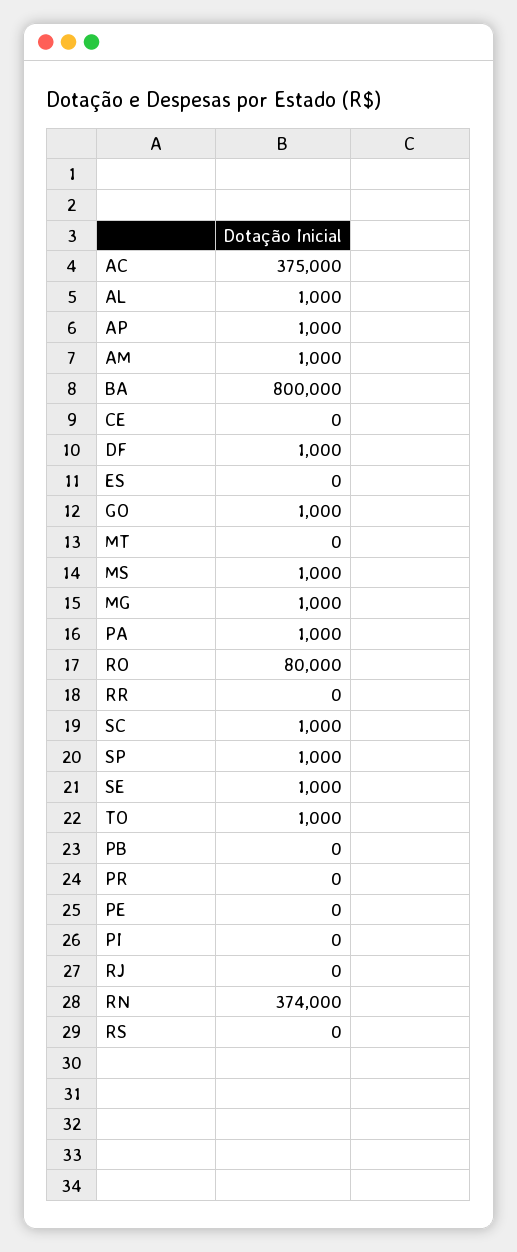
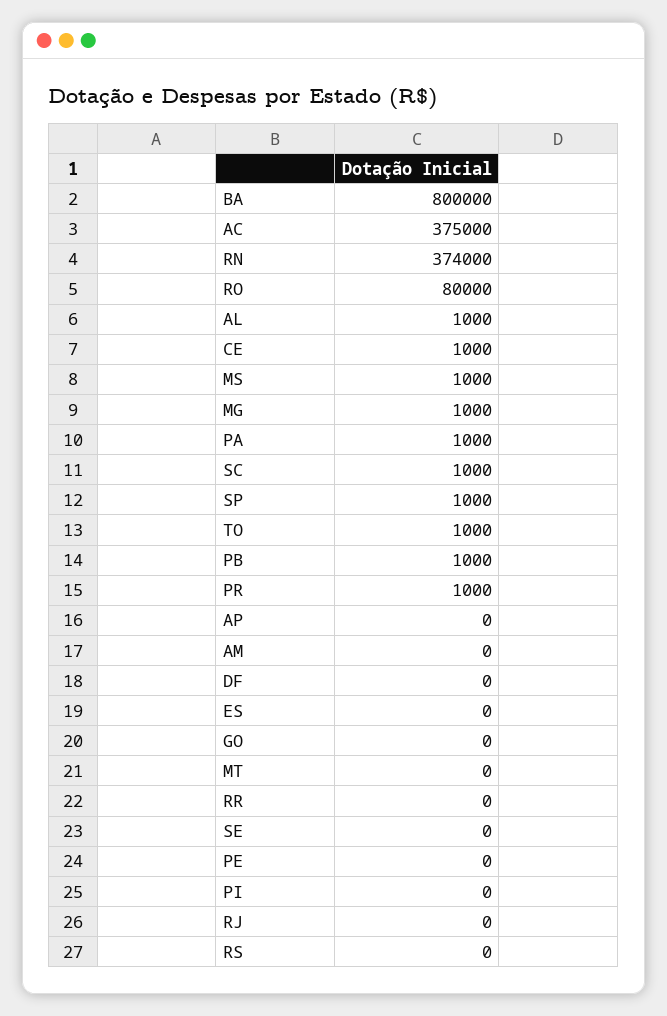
  {
    "AC": 375000,
    "AL": 1000,
-   "AP": 1000,
+   "AP": 0,
-   "AM": 1000,
+   "AM": 0,
    "BA": 800000,
-   "CE": 0,
+   "CE": 1000,
-   "DF": 1000,
+   "DF": 0,
    "ES": 0,
-   "GO": 1000,
+   "GO": 0,
    "MT": 0,
    "MS": 1000,
    "MG": 1000,
    "PA": 1000,
    "RO": 80000,
    "RR": 0,
    "SC": 1000,
    "SP": 1000,
-   "SE": 1000,
+   "SE": 0,
    "TO": 1000,
-   "PB": 0,
+   "PB": 1000,
-   "PR": 0,
+   "PR": 1000,
    "PE": 0,
    "PI": 0,
    "RJ": 0,
    "RN": 374000,
    "RS": 0
  }

